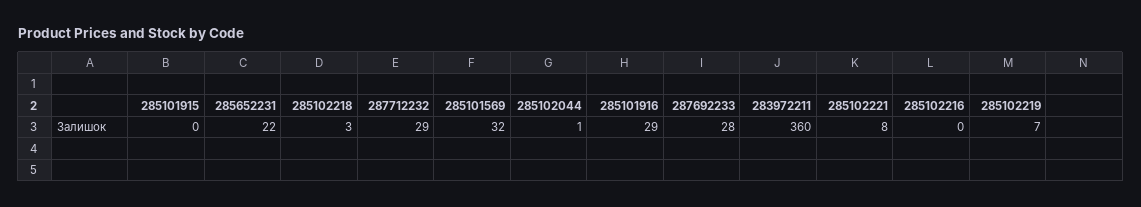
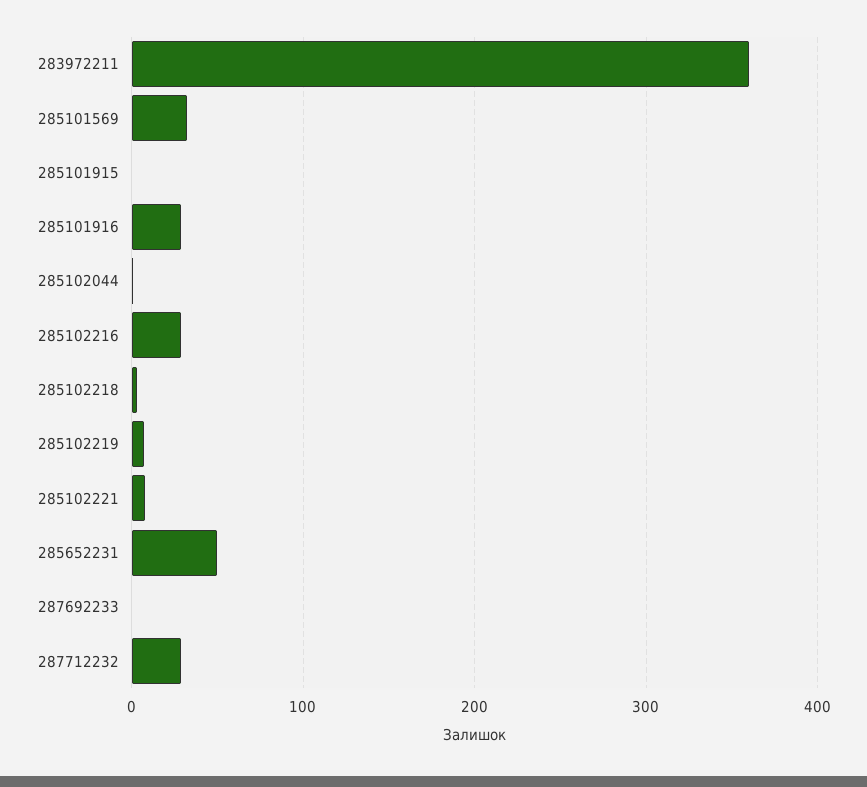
  {
    "285101915": 0,
-   "285652231": 22,
+   "285652231": 50,
    "285102218": 3,
    "287712232": 29,
    "285101569": 32,
    "285102044": 1,
    "285101916": 29,
-   "287692233": 28,
+   "287692233": 0,
    "283972211": 360,
    "285102221": 8,
-   "285102216": 0,
+   "285102216": 30,
    "285102219": 7
  }

